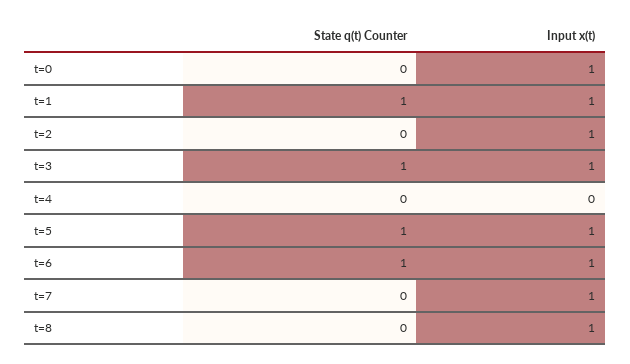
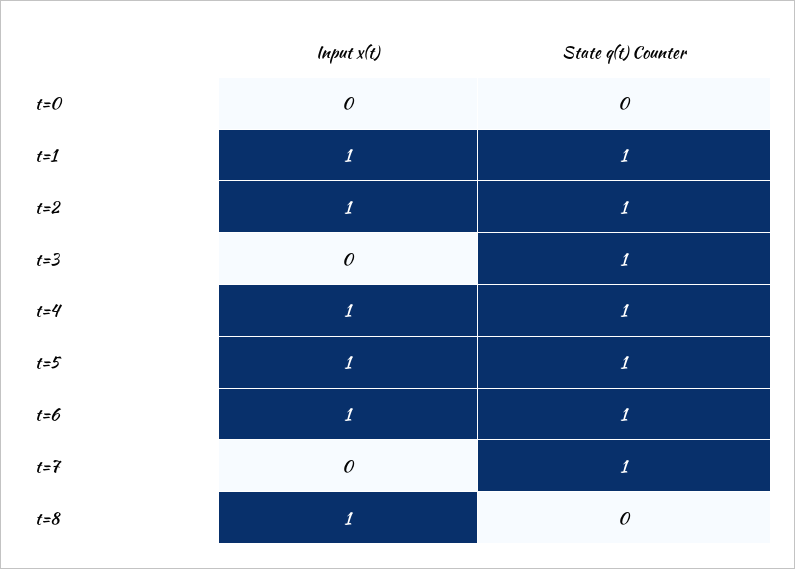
  {
    "State q(t) Counter": {
      "t=0": 0,
      "t=1": 1,
-     "t=2": 0,
+     "t=2": 1,
      "t=3": 1,
-     "t=4": 0,
+     "t=4": 1,
      "t=5": 1,
      "t=6": 1,
-     "t=7": 0,
+     "t=7": 1,
      "t=8": 0
    },
    "Input x(t)": {
-     "t=0": 1,
+     "t=0": 0,
      "t=1": 1,
      "t=2": 1,
-     "t=3": 1,
+     "t=3": 0,
-     "t=4": 0,
+     "t=4": 1,
      "t=5": 1,
      "t=6": 1,
-     "t=7": 1,
+     "t=7": 0,
      "t=8": 1
    }
  }

